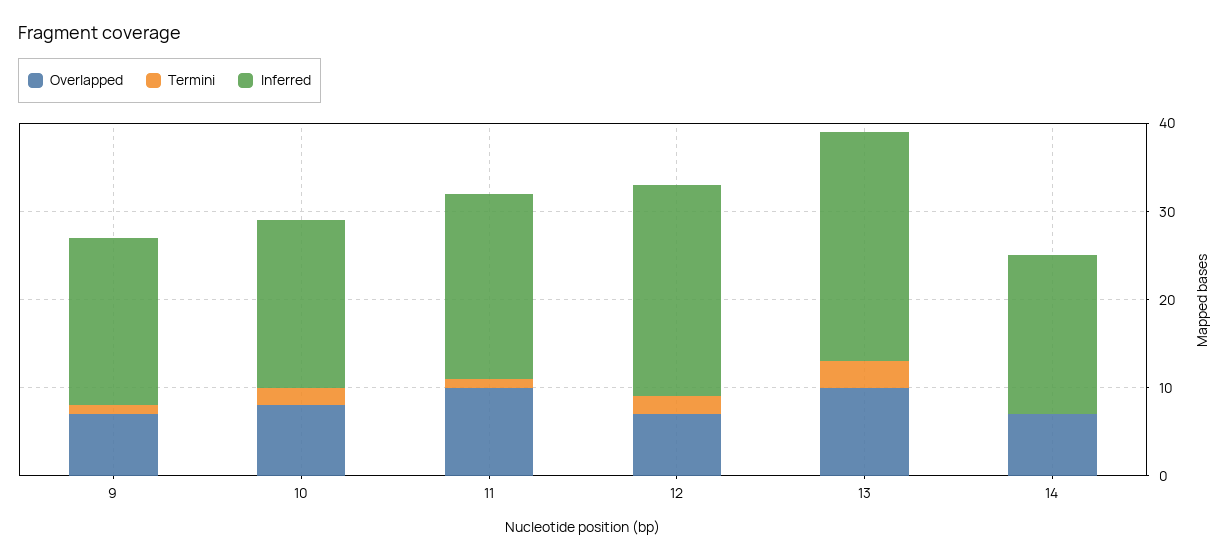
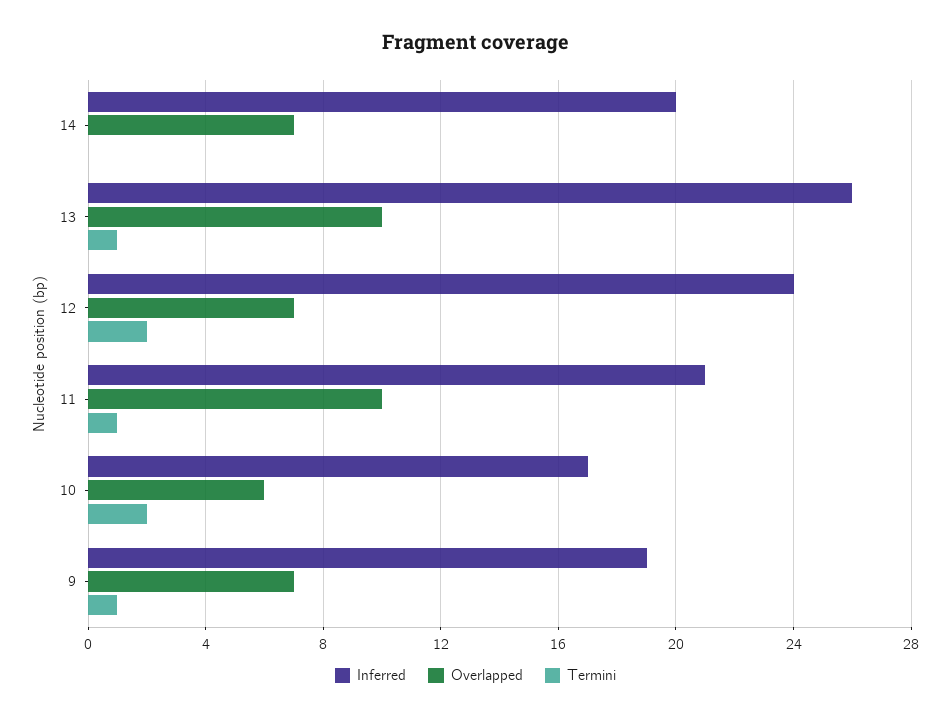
  {
    "Overlapped": {
      "9": 7,
-     "10": 8,
+     "10": 6,
      "11": 10,
      "12": 7,
      "13": 10,
      "14": 7
    },
    "Termini": {
      "9": 1,
      "10": 2,
      "11": 1,
      "12": 2,
-     "13": 3,
+     "13": 1,
      "14": 0
    },
    "Inferred": {
      "9": 19,
-     "10": 19,
+     "10": 17,
      "11": 21,
      "12": 24,
      "13": 26,
-     "14": 18
+     "14": 20
    }
  }

